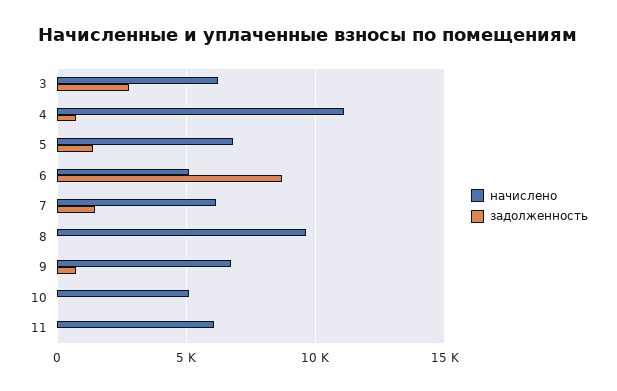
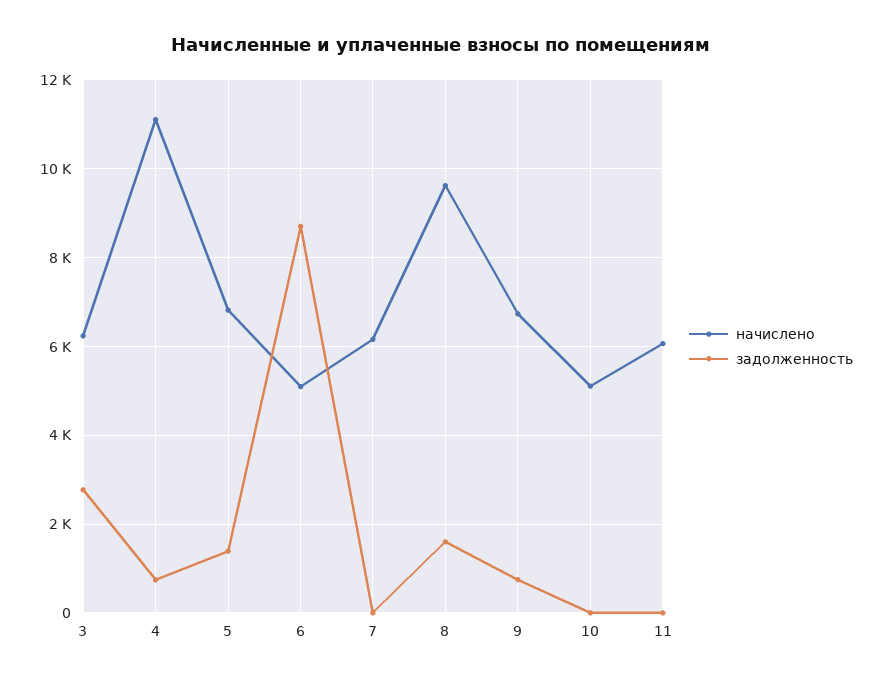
  {
    "начислено": {
      "3": 6200,
      "4": 11200,
      "5": 6800,
      "6": 5000,
      "7": 6200,
      "8": 9600,
      "9": 6800,
      "10": 5200,
      "11": 6000
    },
    "задолженность": {
      "3": 2800,
      "4": 800,
      "5": 1400,
      "6": 8800,
-     "7": 1500,
+     "7": 0,
-     "8": 0,
+     "8": 1600,
      "9": 800,
      "10": 0,
      "11": 0
    }
  }

